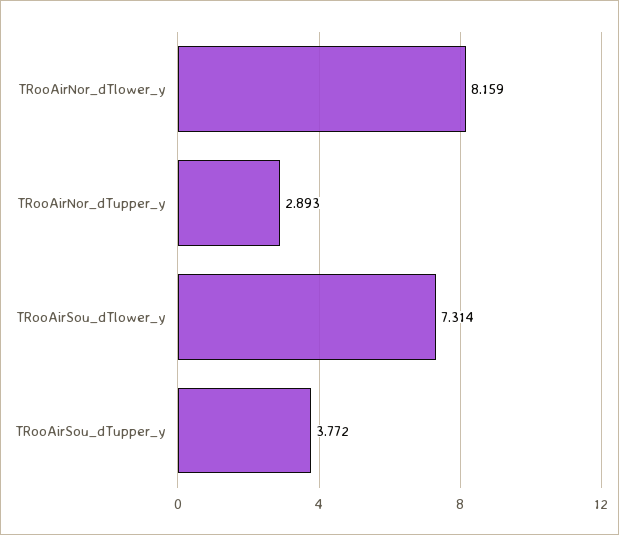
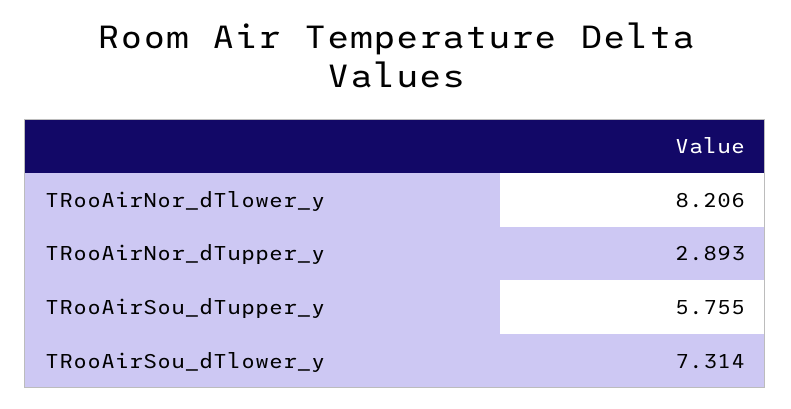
  {
-   "TRooAirNor_dTlower_y": 8.159,
+   "TRooAirNor_dTlower_y": 8.206,
    "TRooAirNor_dTupper_y": 2.893,
    "TRooAirSou_dTlower_y": 7.314,
-   "TRooAirSou_dTupper_y": 3.772
+   "TRooAirSou_dTupper_y": 5.755
  }

